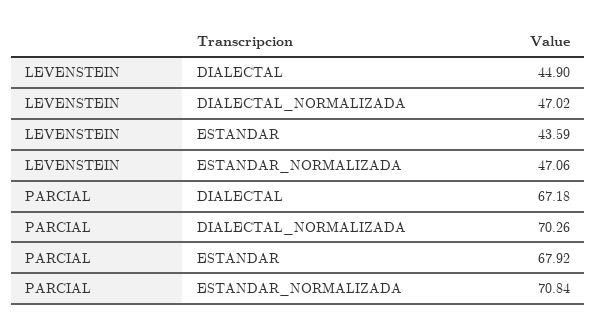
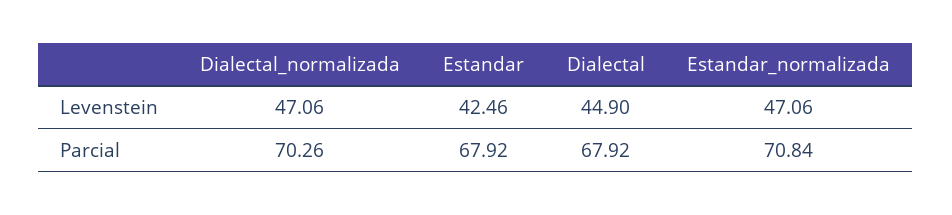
  {
    "LEVENSTEIN": {
      "DIALECTAL": 44.9,
-     "DIALECTAL_NORMALIZADA": 47.02,
+     "DIALECTAL_NORMALIZADA": 47.06,
-     "ESTANDAR": 43.59,
+     "ESTANDAR": 42.46,
      "ESTANDAR_NORMALIZADA": 47.06
    },
    "PARCIAL": {
-     "DIALECTAL": 67.18,
+     "DIALECTAL": 67.92,
      "DIALECTAL_NORMALIZADA": 70.26,
      "ESTANDAR": 67.92,
      "ESTANDAR_NORMALIZADA": 70.84
    }
  }

